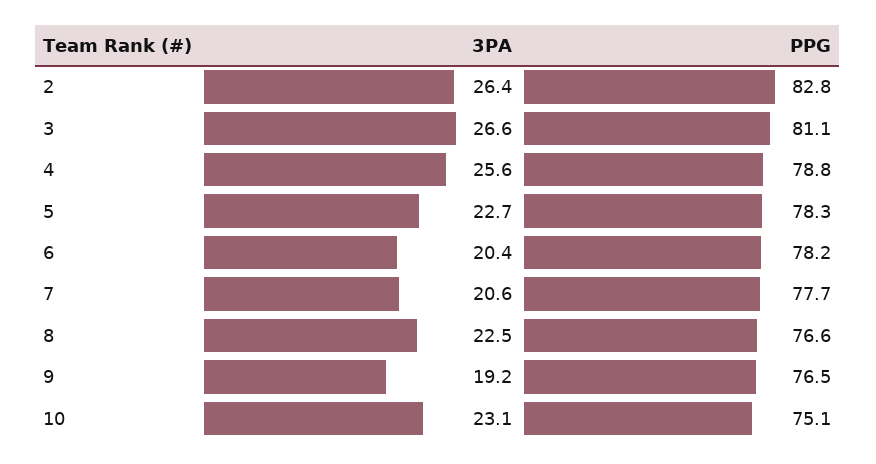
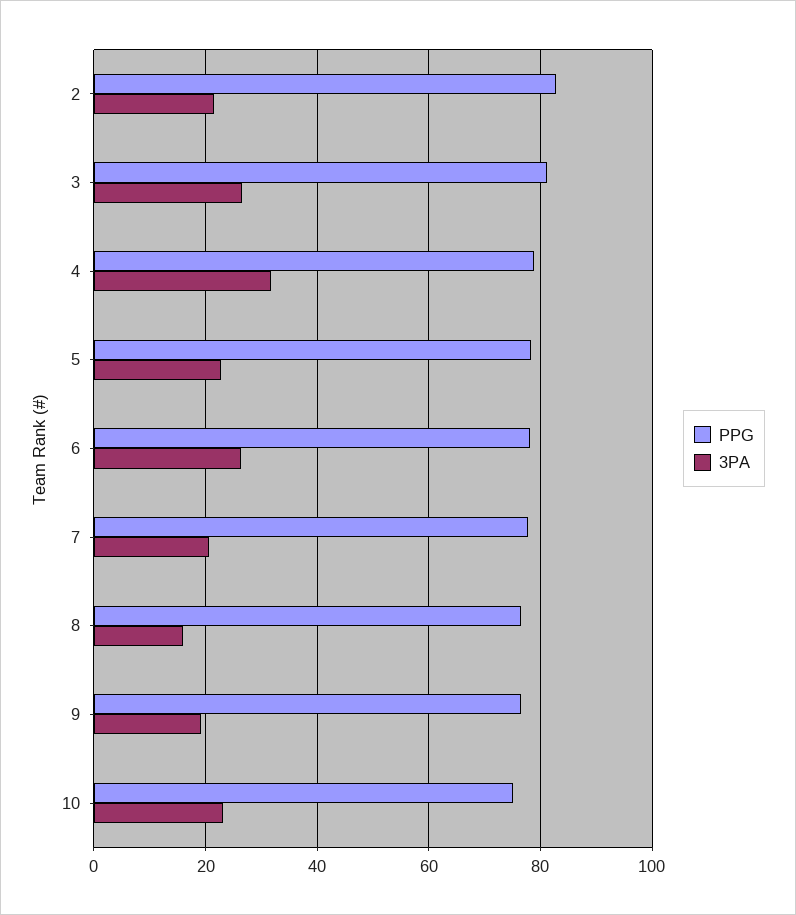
  {
    "3PA": {
-     "2": 26.4,
+     "2": 22,
      "3": 26.6,
-     "4": 25.6,
+     "4": 32,
      "5": 22.7,
-     "6": 20.4,
+     "6": 26,
      "7": 20.6,
-     "8": 22.5,
+     "8": 16,
      "9": 19.2,
      "10": 23.1
    },
    "PPG": {
      "2": 82.8,
      "3": 81.1,
      "4": 78.8,
      "5": 78.3,
      "6": 78.2,
      "7": 77.7,
      "8": 76.6,
      "9": 76.5,
      "10": 75.1
    }
  }

